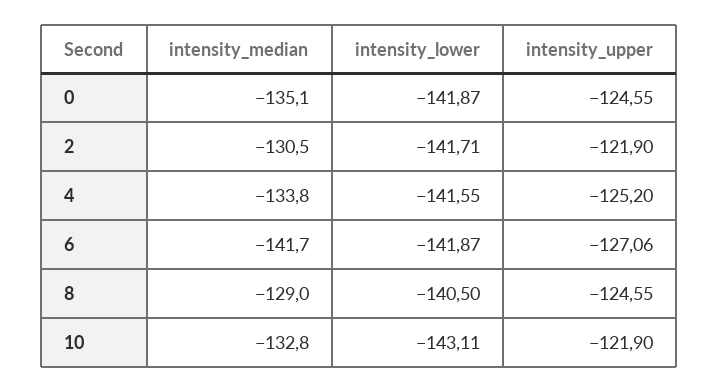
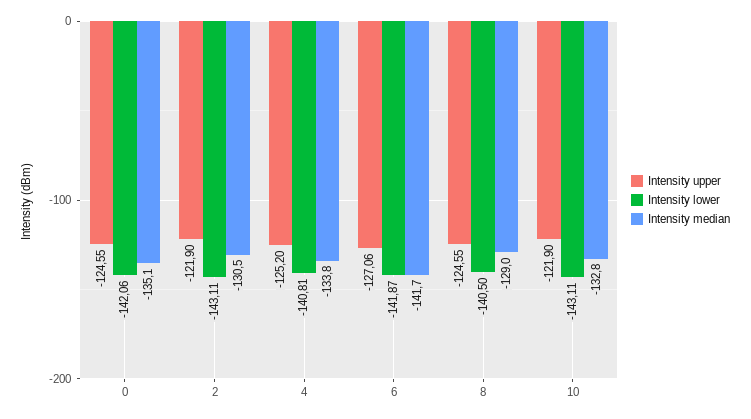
  {
    "intensity_median": {
      "0": -135.1,
      "2": -130.5,
      "4": -133.8,
      "6": -141.7,
      "8": -129,
      "10": -132.8
    },
    "intensity_lower": {
-     "0": -141.87,
+     "0": -142.06,
-     "2": -141.71,
+     "2": -143.11,
-     "4": -141.55,
+     "4": -140.81,
      "6": -141.87,
      "8": -140.5,
      "10": -143.11
    },
    "intensity_upper": {
      "0": -124.55,
      "2": -121.9,
      "4": -125.2,
      "6": -127.06,
      "8": -124.55,
      "10": -121.9
    }
  }

